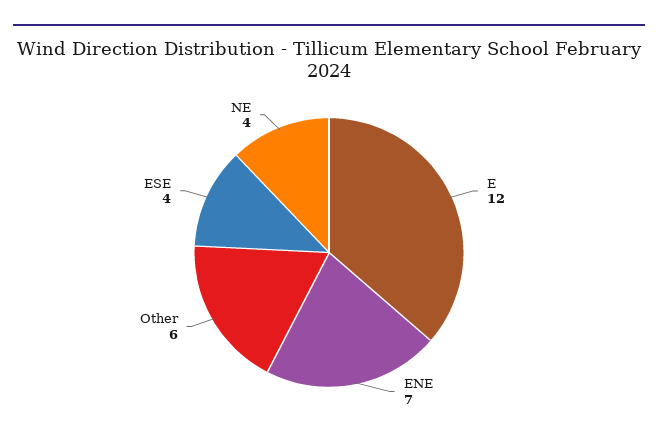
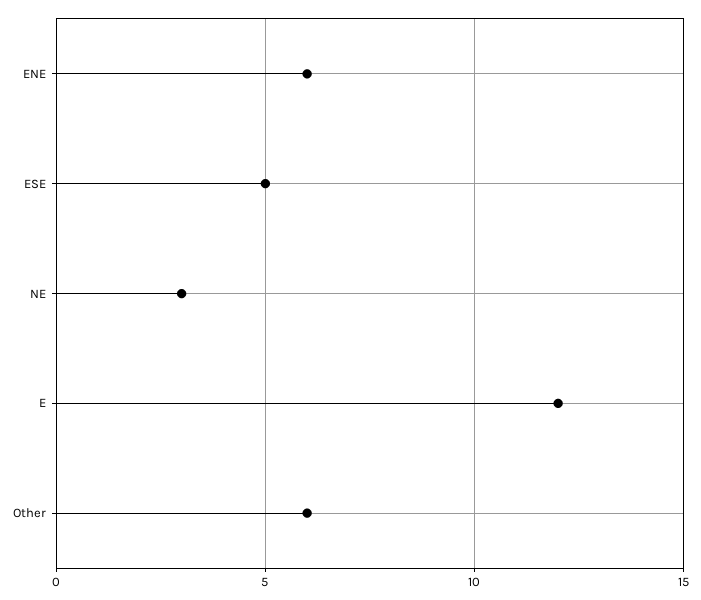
  {
    "E": 12,
-   "ENE": 7,
+   "ENE": 6,
    "Other": 6,
-   "ESE": 4,
+   "ESE": 5,
-   "NE": 4
+   "NE": 3
  }

